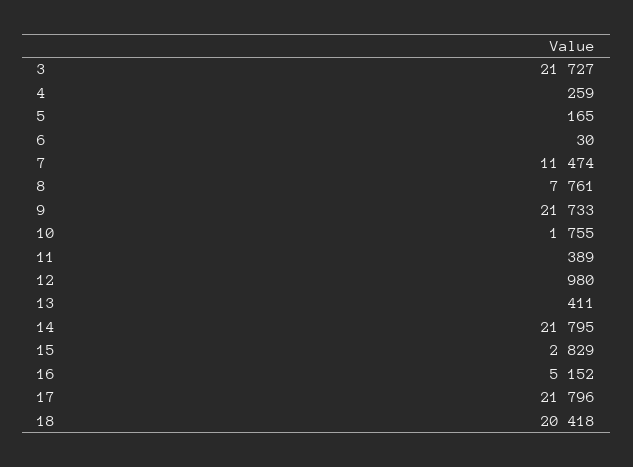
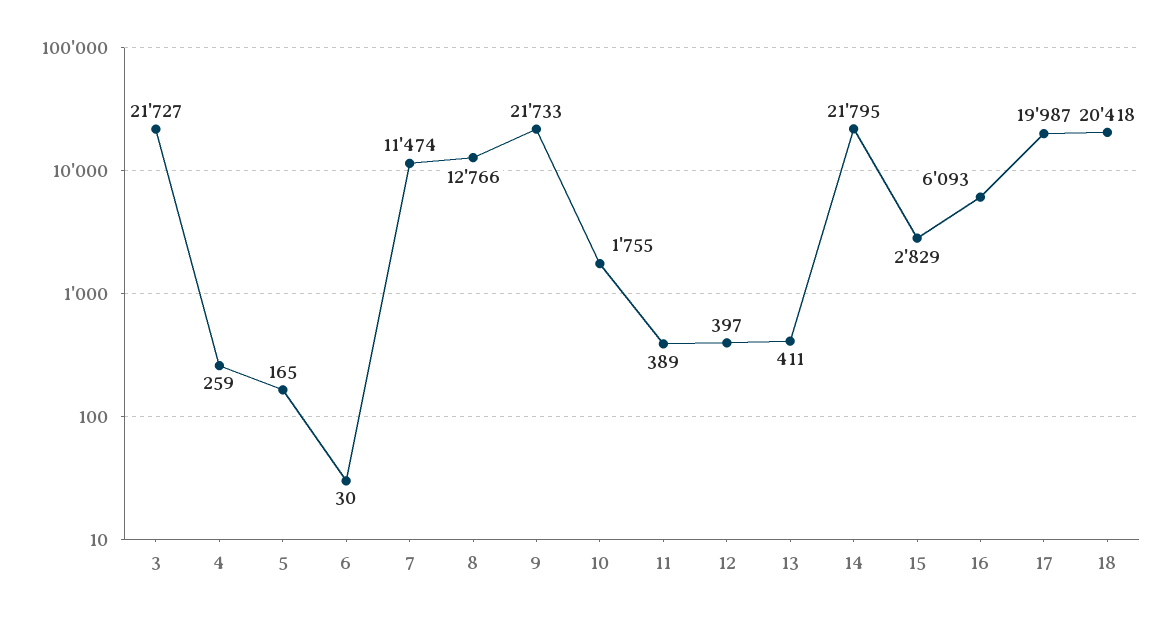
  {
    "3": 21727,
    "4": 259,
    "5": 165,
    "6": 30,
    "7": 11474,
-   "8": 7761,
+   "8": 12766,
    "9": 21733,
    "10": 1755,
    "11": 389,
-   "12": 980,
+   "12": 397,
    "13": 411,
    "14": 21795,
    "15": 2829,
-   "16": 5152,
+   "16": 6093,
-   "17": 21796,
+   "17": 19987,
    "18": 20418
  }

